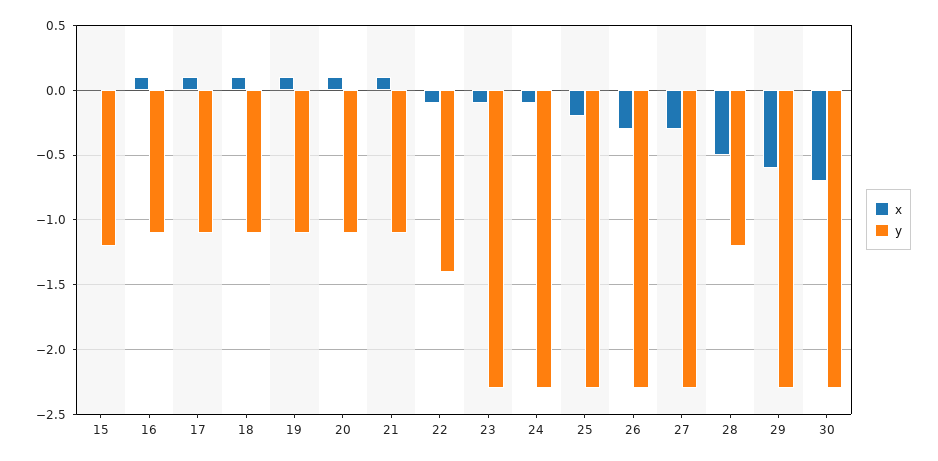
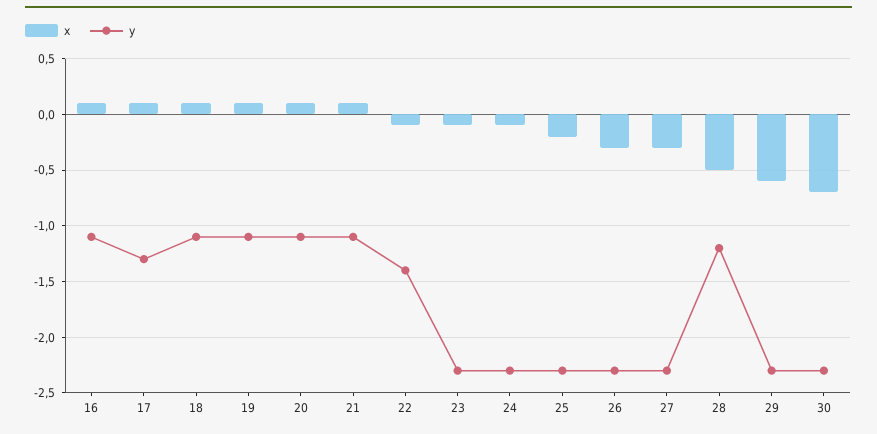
  {
    "x": {
-     "15": 0,
      "16": 0.1,
      "17": 0.1,
      "18": 0.1,
      "19": 0.1,
      "20": 0.1,
      "21": 0.1,
      "22": -0.1,
      "23": -0.1,
      "24": -0.1,
      "25": -0.2,
      "26": -0.3,
      "27": -0.3,
      "28": -0.5,
      "29": -0.6,
      "30": -0.7
    },
    "y": {
-     "15": -1.2,
      "16": -1.1,
-     "17": -1.1,
+     "17": -1.3,
      "18": -1.1,
      "19": -1.1,
      "20": -1.1,
      "21": -1.1,
      "22": -1.4,
      "23": -2.3,
      "24": -2.3,
      "25": -2.3,
      "26": -2.3,
      "27": -2.3,
      "28": -1.2,
      "29": -2.3,
      "30": -2.3
    }
  }

